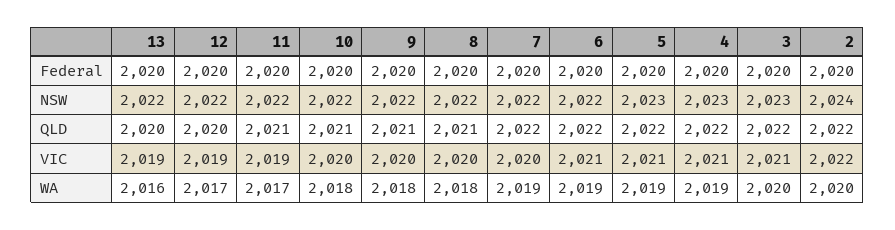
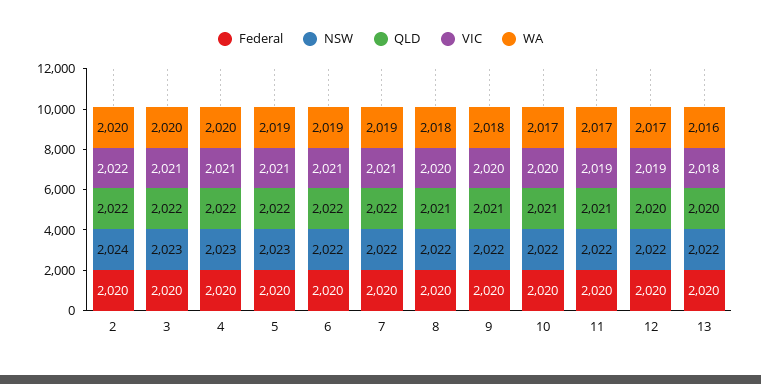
  {
    "Federal": {
      "13": 2020,
      "12": 2020,
      "11": 2020,
      "10": 2020,
      "9": 2020,
      "8": 2020,
      "7": 2020,
      "6": 2020,
      "5": 2020,
      "4": 2020,
      "3": 2020,
      "2": 2020
    },
    "NSW": {
      "13": 2022,
      "12": 2022,
      "11": 2022,
      "10": 2022,
      "9": 2022,
      "8": 2022,
      "7": 2022,
      "6": 2022,
      "5": 2023,
      "4": 2023,
      "3": 2023,
      "2": 2024
    },
    "QLD": {
      "13": 2020,
      "12": 2020,
      "11": 2021,
      "10": 2021,
      "9": 2021,
      "8": 2021,
      "7": 2022,
      "6": 2022,
      "5": 2022,
      "4": 2022,
      "3": 2022,
      "2": 2022
    },
    "VIC": {
-     "13": 2019,
+     "13": 2018,
      "12": 2019,
      "11": 2019,
      "10": 2020,
      "9": 2020,
      "8": 2020,
-     "7": 2020,
+     "7": 2021,
      "6": 2021,
      "5": 2021,
      "4": 2021,
      "3": 2021,
      "2": 2022
    },
    "WA": {
      "13": 2016,
      "12": 2017,
      "11": 2017,
-     "10": 2018,
+     "10": 2017,
      "9": 2018,
      "8": 2018,
      "7": 2019,
      "6": 2019,
      "5": 2019,
-     "4": 2019,
+     "4": 2020,
      "3": 2020,
      "2": 2020
    }
  }

